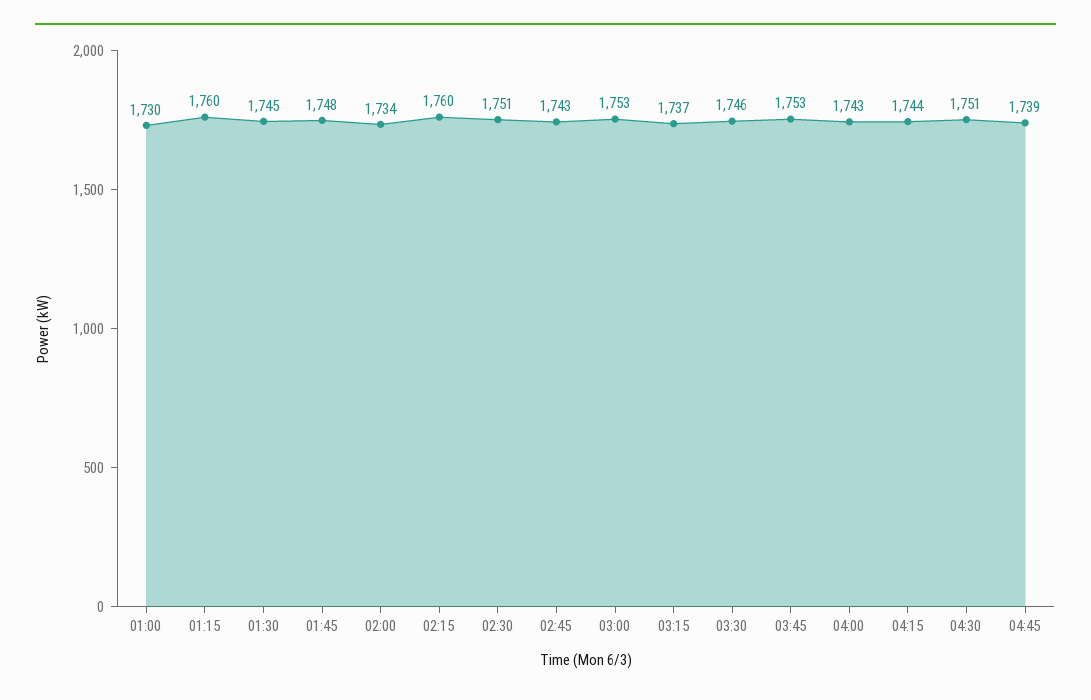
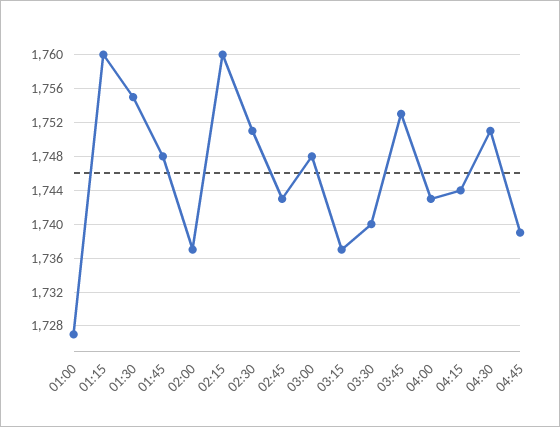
  {
-   "01:00": 1730,
+   "01:00": 1727,
    "01:15": 1760,
-   "01:30": 1745,
+   "01:30": 1755,
    "01:45": 1748,
-   "02:00": 1734,
+   "02:00": 1737,
    "02:15": 1760,
    "02:30": 1751,
    "02:45": 1743,
-   "03:00": 1753,
+   "03:00": 1748,
    "03:15": 1737,
-   "03:30": 1746,
+   "03:30": 1740,
    "03:45": 1753,
    "04:00": 1743,
    "04:15": 1744,
    "04:30": 1751,
    "04:45": 1739
  }

